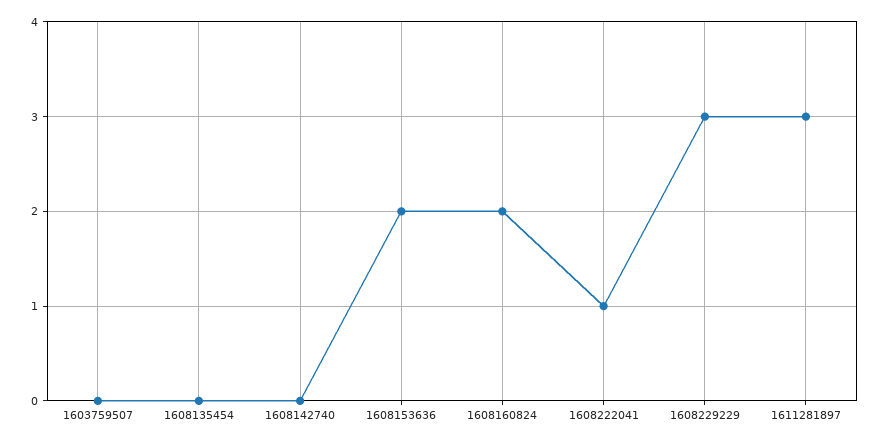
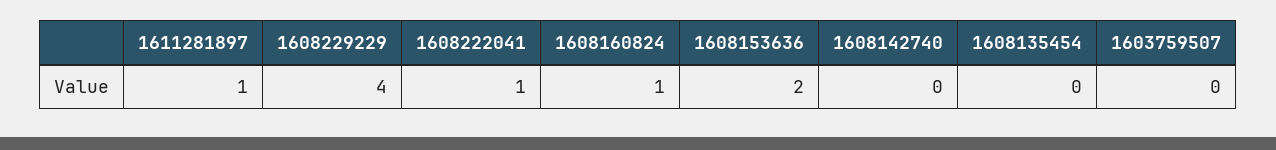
  {
    "1603759507": 0,
    "1608135454": 0,
    "1608142740": 0,
    "1608153636": 2,
-   "1608160824": 2,
+   "1608160824": 1,
    "1608222041": 1,
-   "1608229229": 3,
+   "1608229229": 4,
-   "1611281897": 3
+   "1611281897": 1
  }

